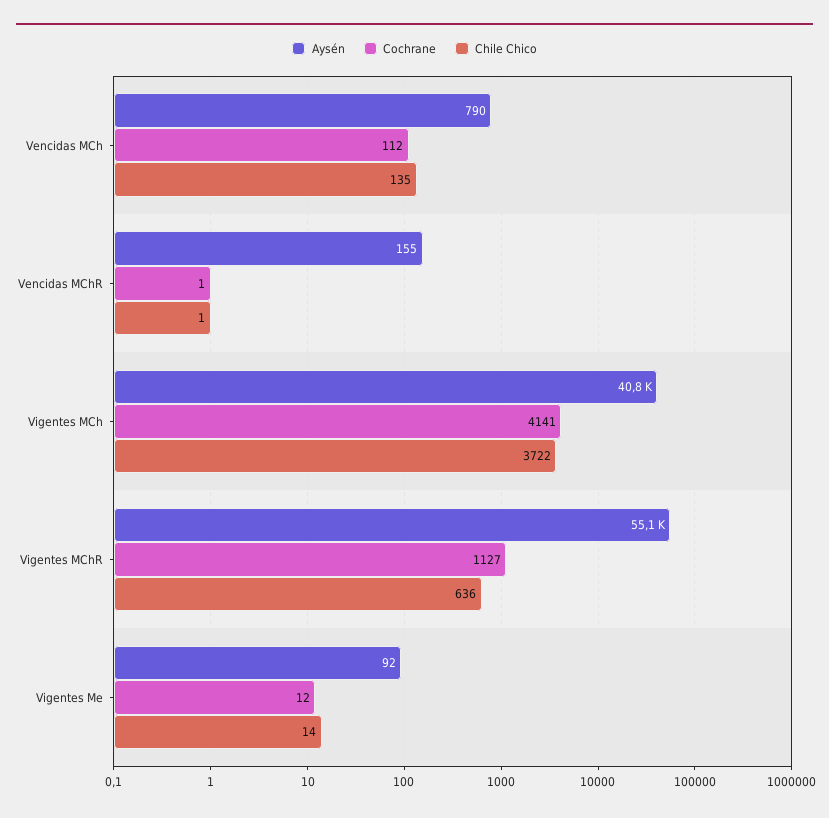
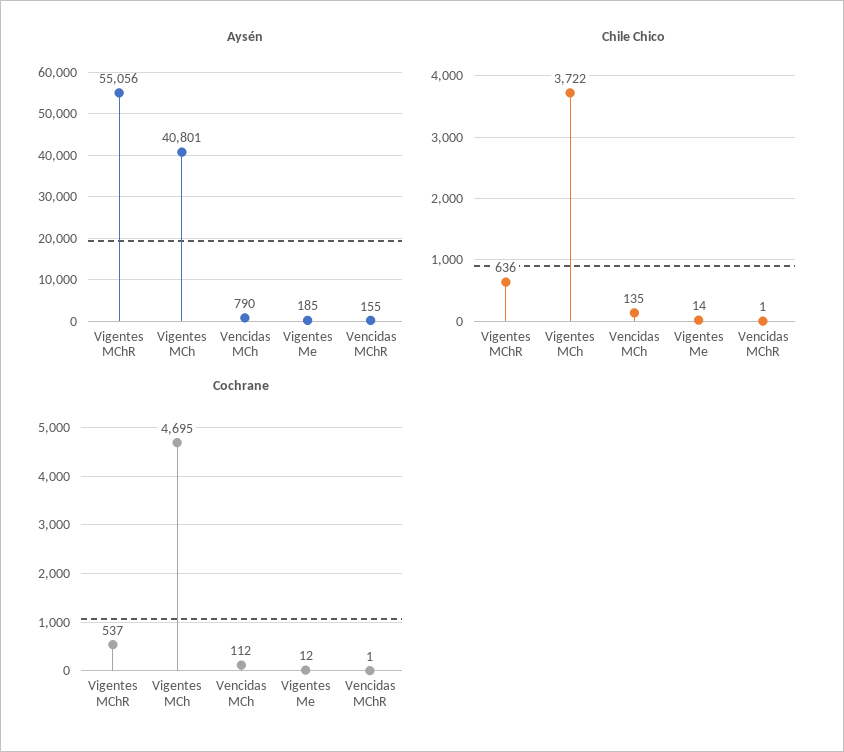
  {
    "Aysén": {
      "Vencidas MCh": 790,
      "Vencidas MChR": 155,
      "Vigentes MCh": 40801,
      "Vigentes MChR": 55056,
-     "Vigentes Me": 92
+     "Vigentes Me": 185
    },
    "Cochrane": {
      "Vencidas MCh": 112,
      "Vencidas MChR": 1,
-     "Vigentes MCh": 4141,
+     "Vigentes MCh": 4695,
-     "Vigentes MChR": 1127,
+     "Vigentes MChR": 537,
      "Vigentes Me": 12
    },
    "Chile Chico": {
      "Vencidas MCh": 135,
      "Vencidas MChR": 1,
      "Vigentes MCh": 3722,
      "Vigentes MChR": 636,
      "Vigentes Me": 14
    }
  }

